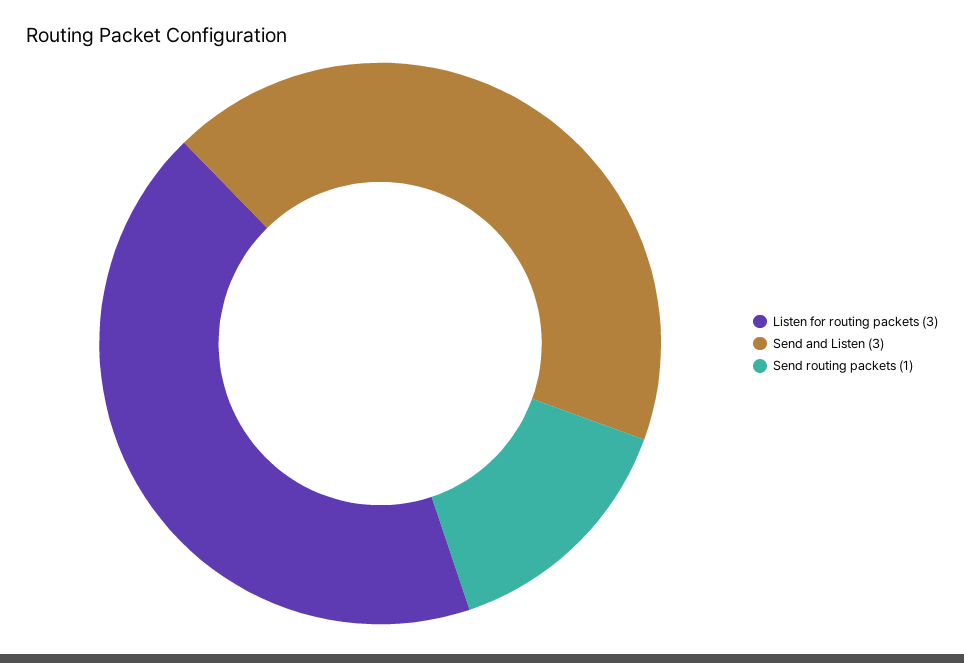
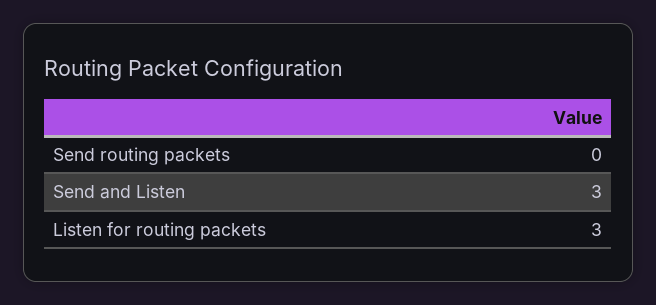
  {
    "Listen for routing packets": 3,
    "Send and Listen": 3,
-   "Send routing packets": 1
+   "Send routing packets": 0
  }

